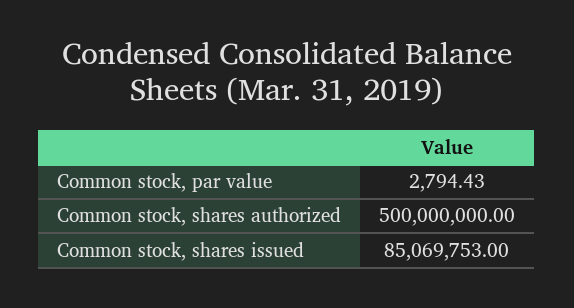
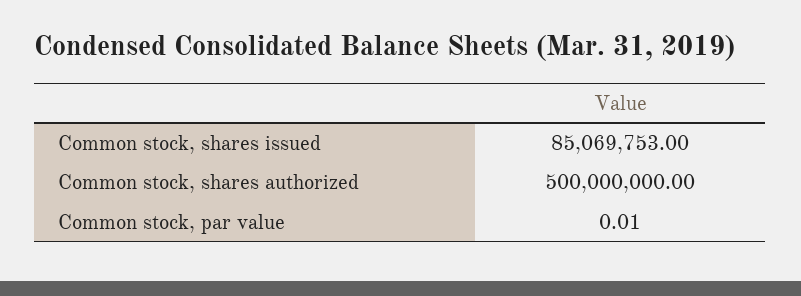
  {
-   "Common stock, par value": 2794.43,
+   "Common stock, par value": 0.01,
    "Common stock, shares authorized": 500000000,
    "Common stock, shares issued": 85069753
  }

